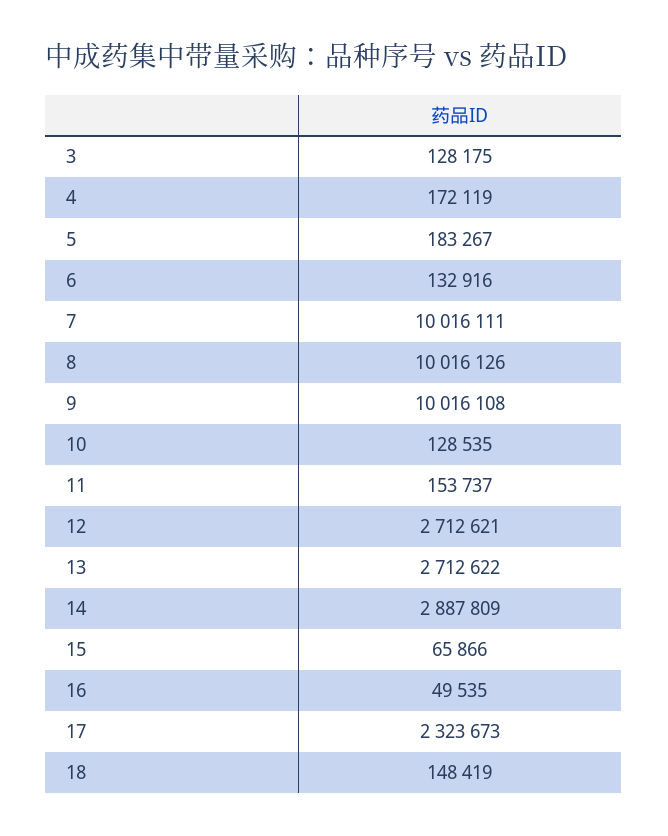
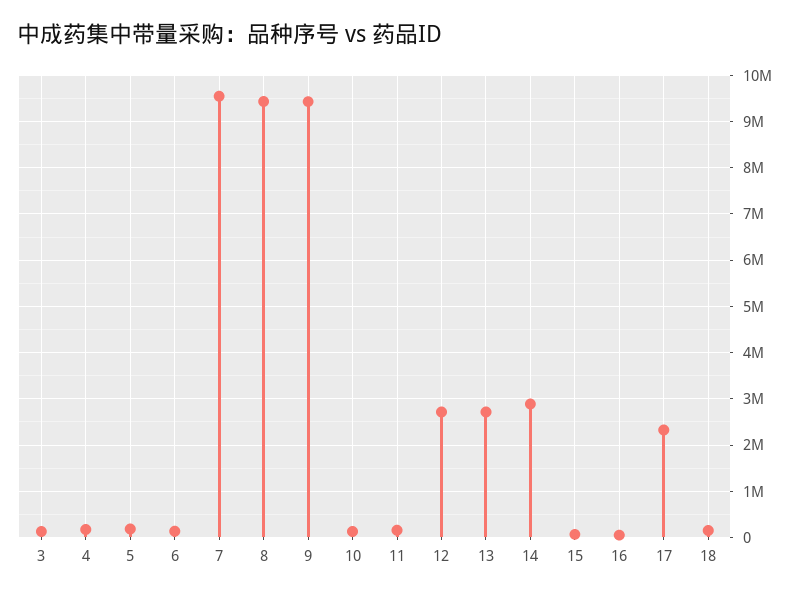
  {
    "3": 128175,
    "4": 172119,
    "5": 183267,
    "6": 132916,
-   "7": 10016111,
+   "7": 9600000,
-   "8": 10016126,
+   "8": 9400000,
-   "9": 10016108,
+   "9": 9400000,
    "10": 128535,
    "11": 153737,
    "12": 2712621,
    "13": 2712622,
    "14": 2887809,
    "15": 65866,
    "16": 49535,
    "17": 2323673,
    "18": 148419
  }

